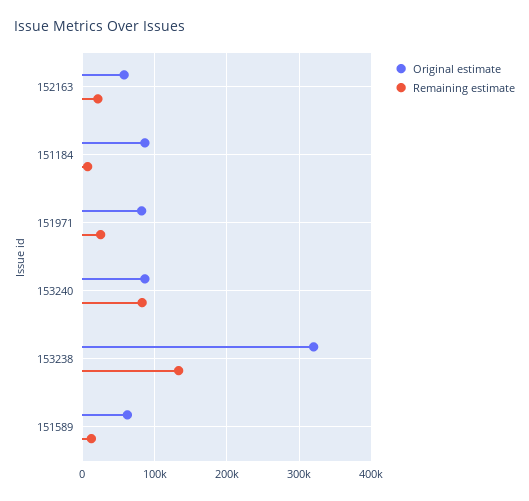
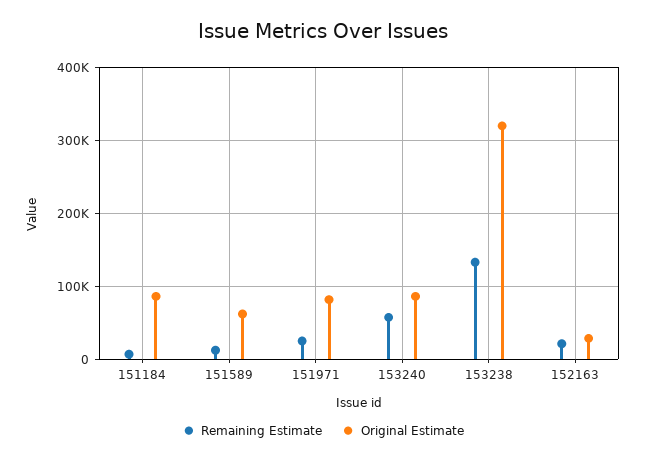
  {
    "Original estimate": {
-     "152163": 60000,
+     "152163": 30000,
      "151184": 90000,
      "151971": 80000,
      "153240": 90000,
      "153238": 320000,
      "151589": 60000
    },
    "Remaining estimate": {
      "152163": 20000,
      "151184": 10000,
      "151971": 30000,
-     "153240": 80000,
+     "153240": 60000,
      "153238": 130000,
      "151589": 10000
    }
  }

